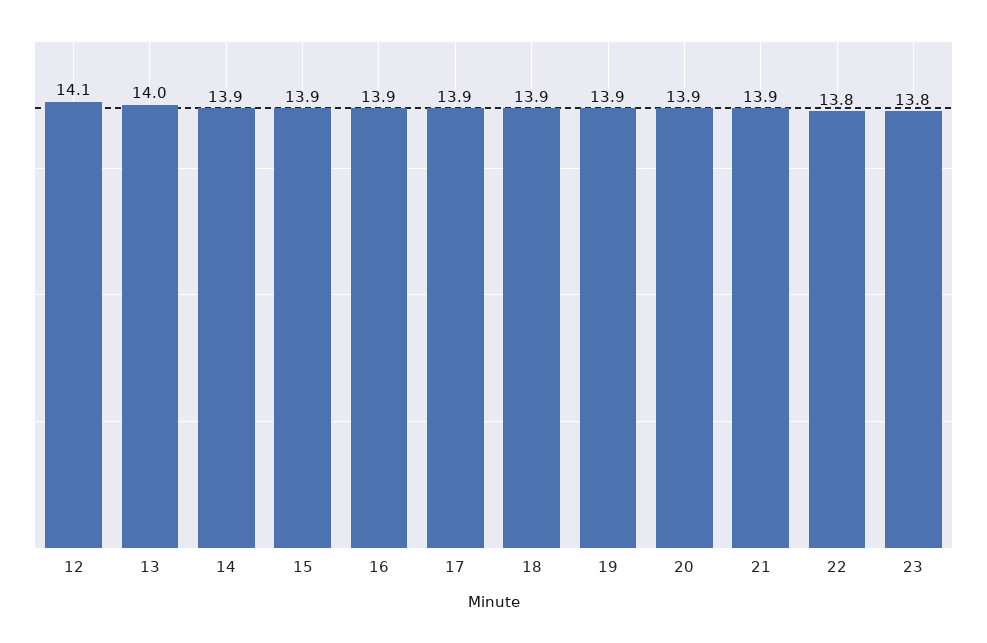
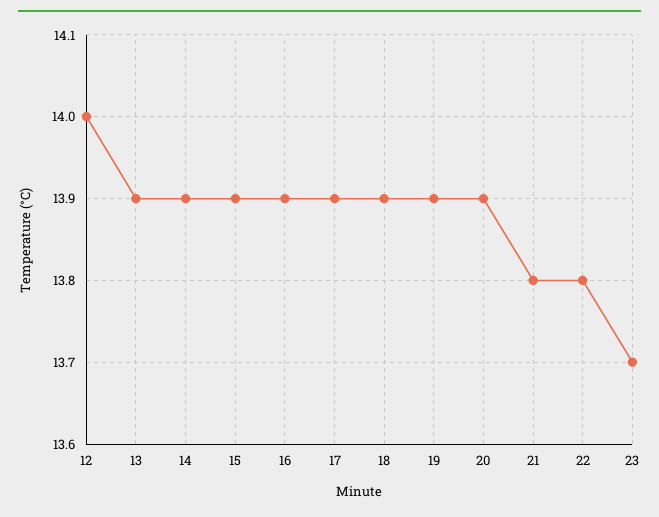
  {
-   "12": 14.1,
+   "12": 14,
-   "13": 14,
+   "13": 13.9,
    "14": 13.9,
    "15": 13.9,
    "16": 13.9,
    "17": 13.9,
    "18": 13.9,
    "19": 13.9,
    "20": 13.9,
-   "21": 13.9,
+   "21": 13.8,
    "22": 13.8,
-   "23": 13.8
+   "23": 13.7
  }

